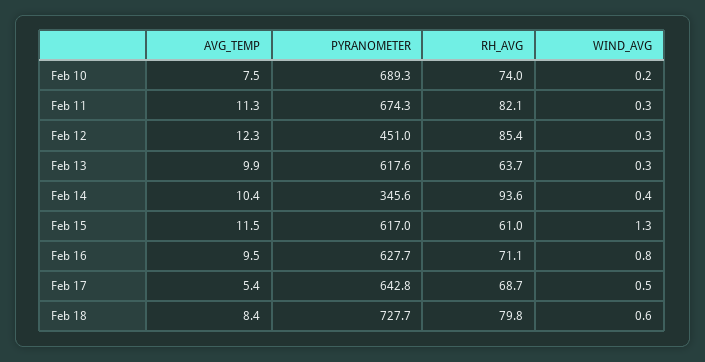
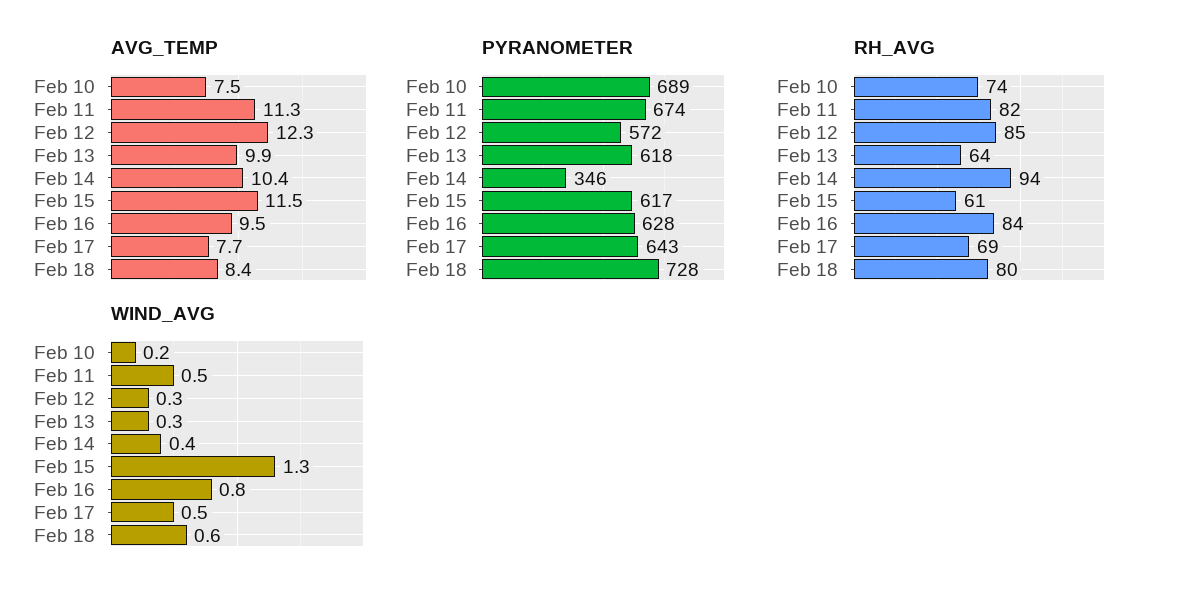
  {
    "AVG_TEMP": {
      "Feb 10": 7.5,
      "Feb 11": 11.3,
      "Feb 12": 12.3,
      "Feb 13": 9.9,
      "Feb 14": 10.4,
      "Feb 15": 11.5,
      "Feb 16": 9.5,
-     "Feb 17": 5.4,
+     "Feb 17": 7.7,
      "Feb 18": 8.4
    },
    "PYRANOMETER": {
      "Feb 10": 689.3,
      "Feb 11": 674.3,
-     "Feb 12": 451,
+     "Feb 12": 572,
      "Feb 13": 617.6,
      "Feb 14": 345.6,
      "Feb 15": 617,
      "Feb 16": 627.7,
      "Feb 17": 642.8,
      "Feb 18": 727.7
    },
    "RH_AVG": {
      "Feb 10": 74,
      "Feb 11": 82.1,
      "Feb 12": 85.4,
      "Feb 13": 63.7,
      "Feb 14": 93.6,
      "Feb 15": 61,
-     "Feb 16": 71.1,
+     "Feb 16": 84,
      "Feb 17": 68.7,
      "Feb 18": 79.8
    },
    "WIND_AVG": {
      "Feb 10": 0.2,
-     "Feb 11": 0.3,
+     "Feb 11": 0.5,
      "Feb 12": 0.3,
      "Feb 13": 0.3,
      "Feb 14": 0.4,
      "Feb 15": 1.3,
      "Feb 16": 0.8,
      "Feb 17": 0.5,
      "Feb 18": 0.6
    }
  }

